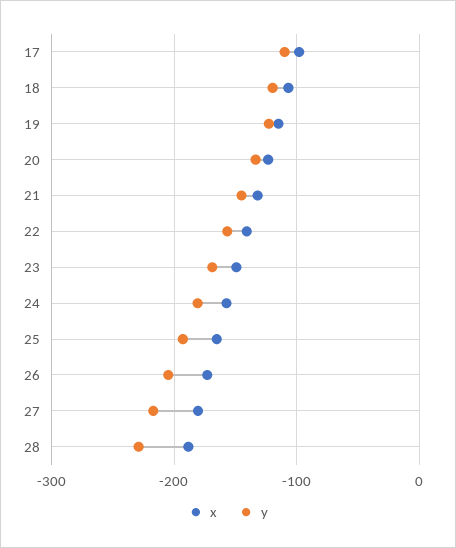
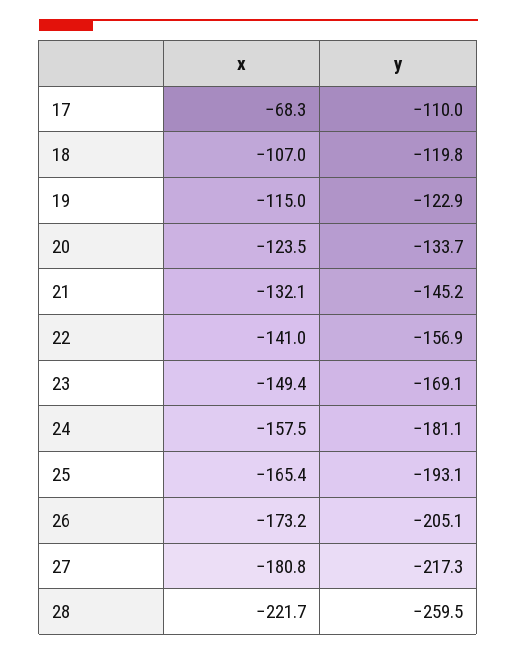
  {
    "x": {
-     "17": -100,
+     "17": -68.3,
      "18": -107,
      "19": -115,
      "20": -123.5,
      "21": -132.1,
      "22": -141,
      "23": -149.4,
      "24": -157.5,
      "25": -165.4,
      "26": -173.2,
      "27": -180.8,
-     "28": -190
+     "28": -221.7
    },
    "y": {
      "17": -110,
      "18": -119.8,
      "19": -122.9,
      "20": -133.7,
      "21": -145.2,
      "22": -156.9,
      "23": -169.1,
      "24": -181.1,
      "25": -193.1,
      "26": -205.1,
      "27": -217.3,
-     "28": -230
+     "28": -259.5
    }
  }

